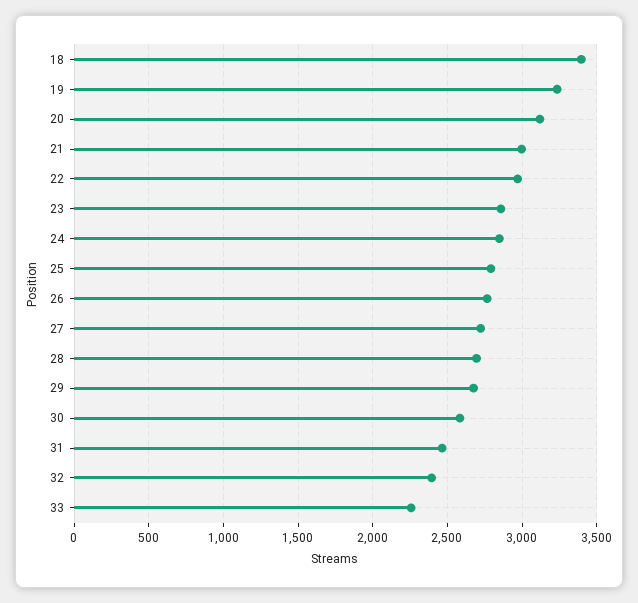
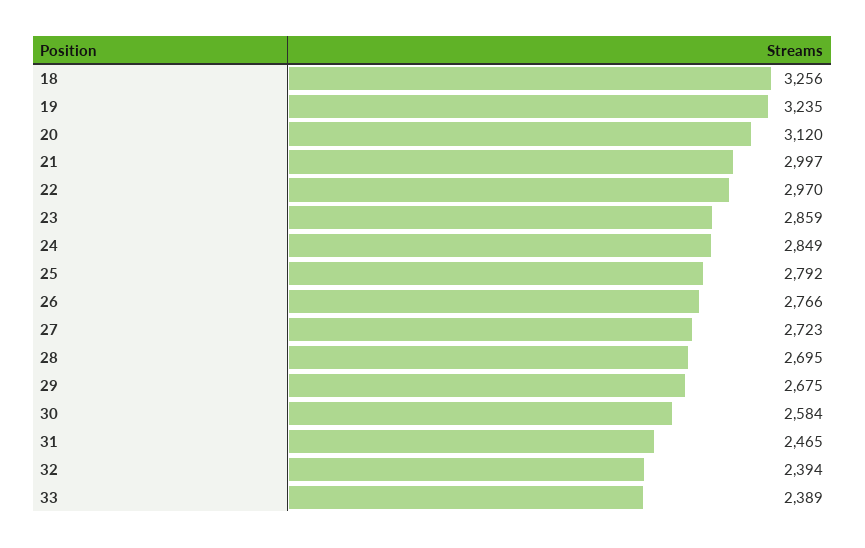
  {
-   "18": 3400,
+   "18": 3256,
    "19": 3235,
    "20": 3120,
    "21": 2997,
    "22": 2970,
    "23": 2859,
    "24": 2849,
    "25": 2792,
    "26": 2766,
    "27": 2723,
    "28": 2695,
    "29": 2675,
    "30": 2584,
    "31": 2465,
    "32": 2394,
-   "33": 2250
+   "33": 2389
  }

